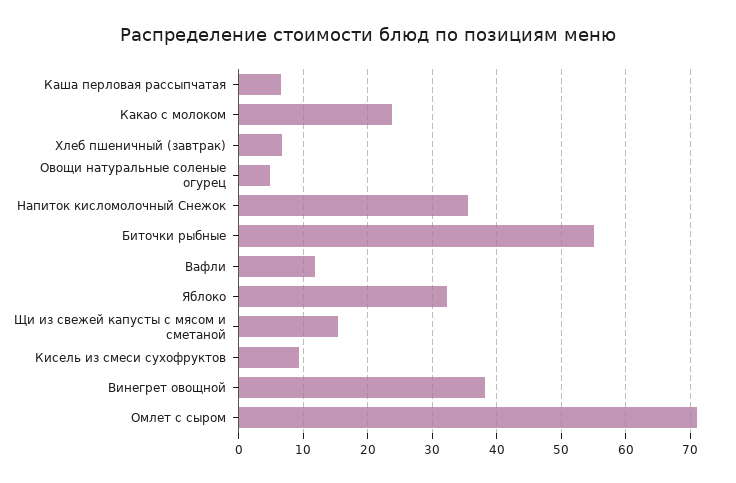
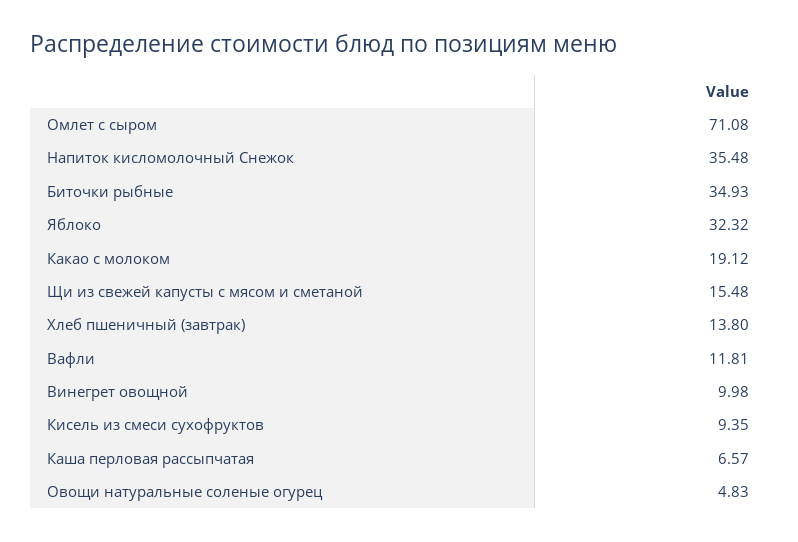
  {
    "Каша перловая рассыпчатая": 6.57,
-   "Какао с молоком": 24,
+   "Какао с молоком": 19.12,
-   "Хлеб пшеничный (завтрак)": 7,
+   "Хлеб пшеничный (завтрак)": 13.8,
    "Овощи натуральные соленые огурец": 4.83,
    "Напиток кисломолочный Снежок": 35.48,
-   "Биточки рыбные": 55,
+   "Биточки рыбные": 34.93,
    "Вафли": 11.81,
    "Яблоко": 32.32,
    "Щи из свежей капусты с мясом и сметаной": 15.48,
    "Кисель из смеси сухофруктов": 9.35,
-   "Винегрет овощной": 38,
+   "Винегрет овощной": 9.98,
    "Омлет с сыром": 71.08
  }

